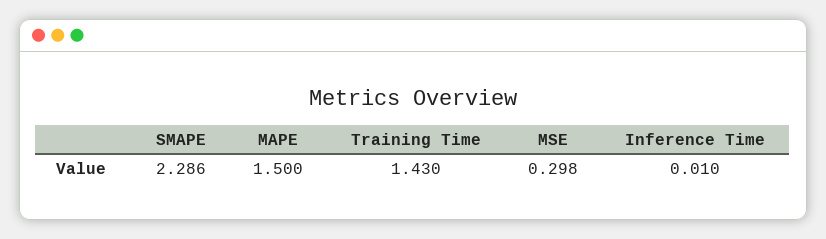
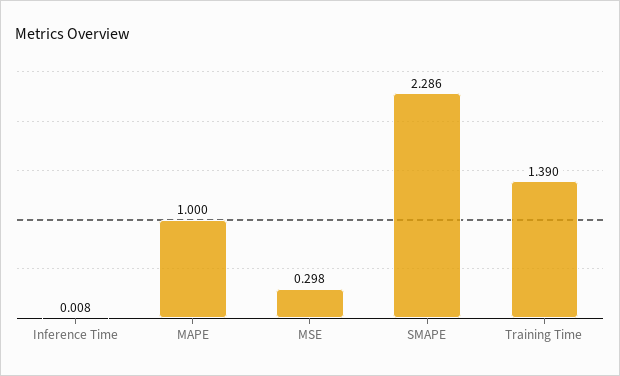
  {
    "SMAPE": 2.286,
-   "MAPE": 1.5,
+   "MAPE": 1,
-   "Training Time": 1.43,
+   "Training Time": 1.39,
    "MSE": 0.298,
-   "Inference Time": 0.01
+   "Inference Time": 0.008
  }

